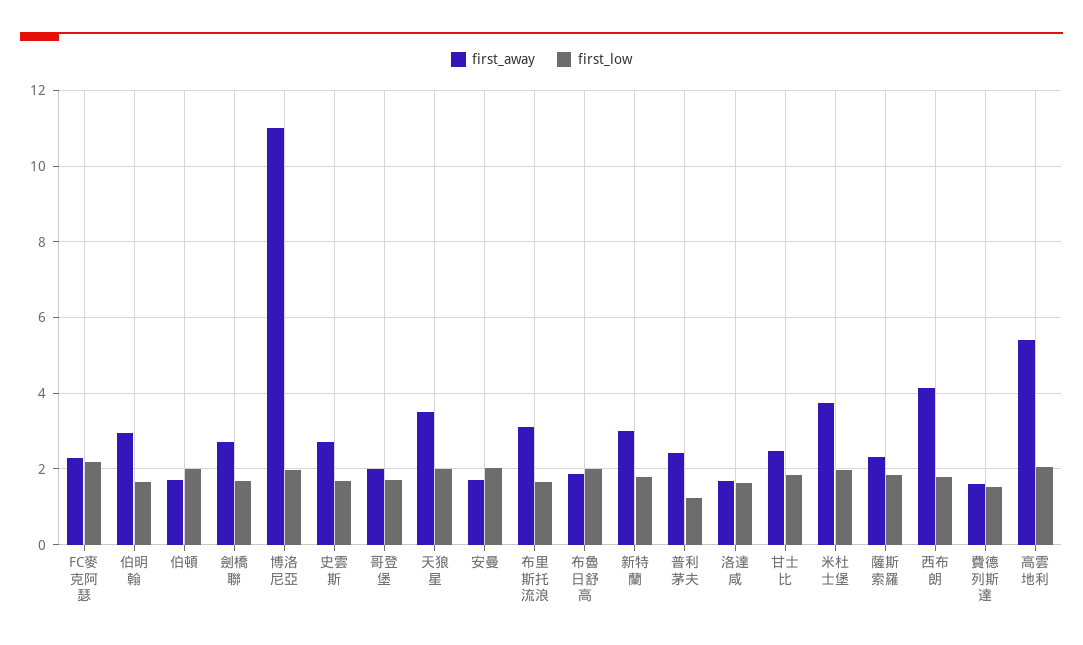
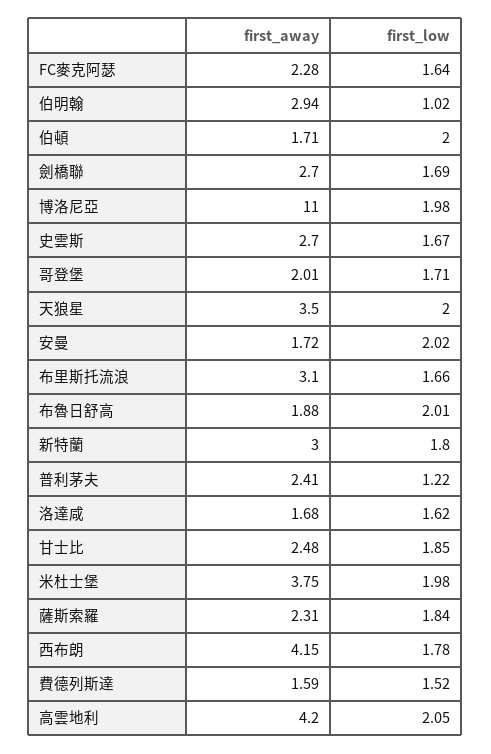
  {
    "first_away": {
      "FC麥克阿瑟": 2.28,
      "伯明翰": 2.94,
      "伯頓": 1.71,
      "劍橋聯": 2.7,
      "博洛尼亞": 11,
      "史雲斯": 2.7,
      "哥登堡": 2.01,
      "天狼星": 3.5,
      "安曼": 1.72,
      "布里斯托流浪": 3.1,
      "布魯日舒高": 1.88,
      "新特蘭": 3,
      "普利茅夫": 2.41,
      "洛達咸": 1.68,
      "甘士比": 2.48,
      "米杜士堡": 3.75,
      "薩斯索羅": 2.31,
      "西布朗": 4.15,
      "費德列斯達": 1.59,
-     "高雲地利": 5.4
+     "高雲地利": 4.2
    },
    "first_low": {
-     "FC麥克阿瑟": 2.2,
+     "FC麥克阿瑟": 1.64,
-     "伯明翰": 1.6,
+     "伯明翰": 1.02,
      "伯頓": 2,
      "劍橋聯": 1.69,
      "博洛尼亞": 1.98,
      "史雲斯": 1.67,
      "哥登堡": 1.71,
      "天狼星": 2,
      "安曼": 2.02,
      "布里斯托流浪": 1.66,
      "布魯日舒高": 2.01,
      "新特蘭": 1.8,
      "普利茅夫": 1.22,
      "洛達咸": 1.62,
      "甘士比": 1.85,
      "米杜士堡": 1.98,
      "薩斯索羅": 1.84,
      "西布朗": 1.78,
      "費德列斯達": 1.52,
      "高雲地利": 2.05
    }
  }

